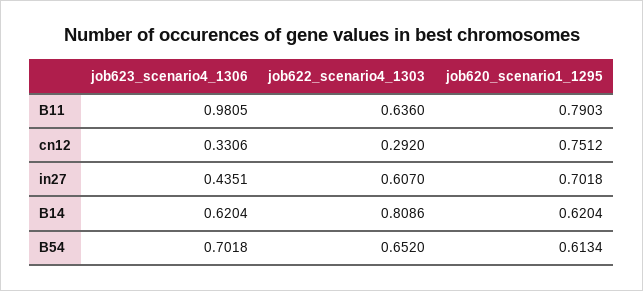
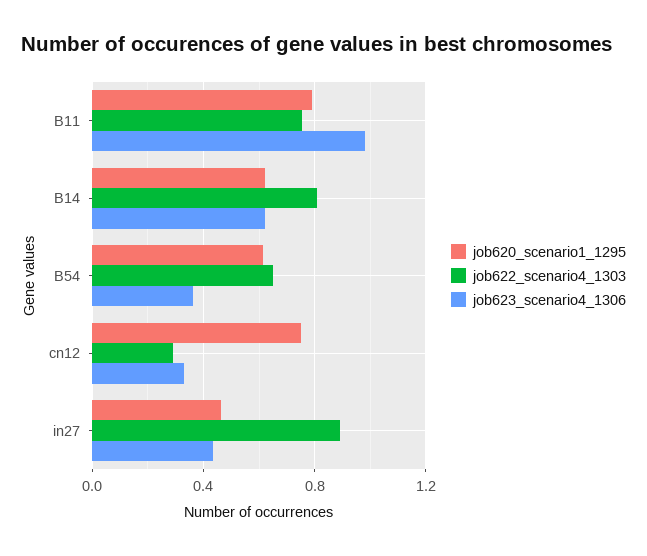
  {
    "job623_scenario4_1306": {
      "B11": 0.9805,
      "cn12": 0.3306,
      "in27": 0.4351,
      "B14": 0.6204,
-     "B54": 0.7018
+     "B54": 0.35
    },
    "job622_scenario4_1303": {
-     "B11": 0.636,
+     "B11": 0.75,
      "cn12": 0.292,
-     "in27": 0.607,
+     "in27": 0.9,
      "B14": 0.8086,
      "B54": 0.652
    },
    "job620_scenario1_1295": {
      "B11": 0.7903,
      "cn12": 0.7512,
-     "in27": 0.7018,
+     "in27": 0.45,
      "B14": 0.6204,
      "B54": 0.6134
    }
  }

